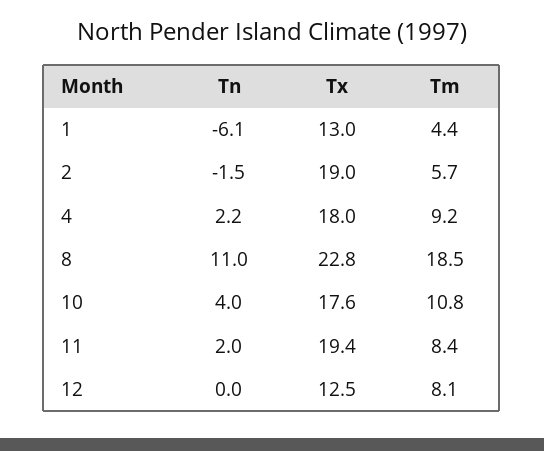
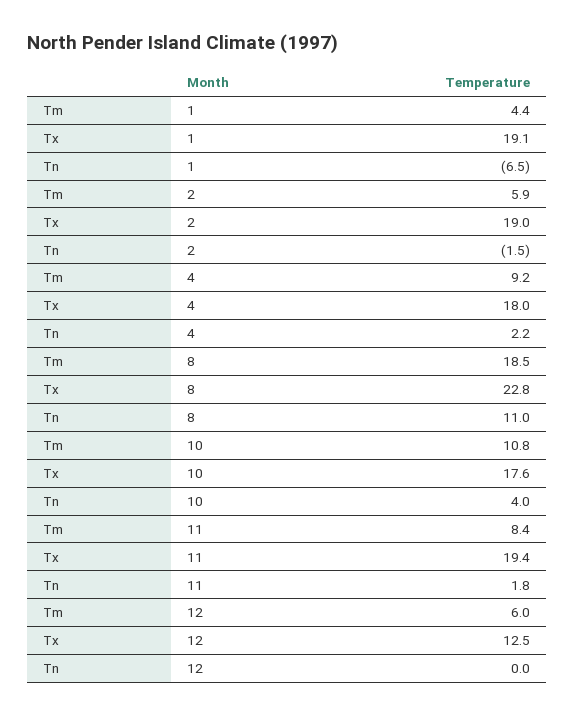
  {
    "Tn": {
-     "1": -6.1,
+     "1": -6.5,
      "2": -1.5,
      "4": 2.2,
      "8": 11,
      "10": 4,
-     "11": 2,
+     "11": 1.8,
      "12": 0
    },
    "Tx": {
-     "1": 13,
+     "1": 19.1,
      "2": 19,
      "4": 18,
      "8": 22.8,
      "10": 17.6,
      "11": 19.4,
      "12": 12.5
    },
    "Tm": {
      "1": 4.4,
-     "2": 5.7,
+     "2": 5.9,
      "4": 9.2,
      "8": 18.5,
      "10": 10.8,
      "11": 8.4,
-     "12": 8.1
+     "12": 6
    }
  }

